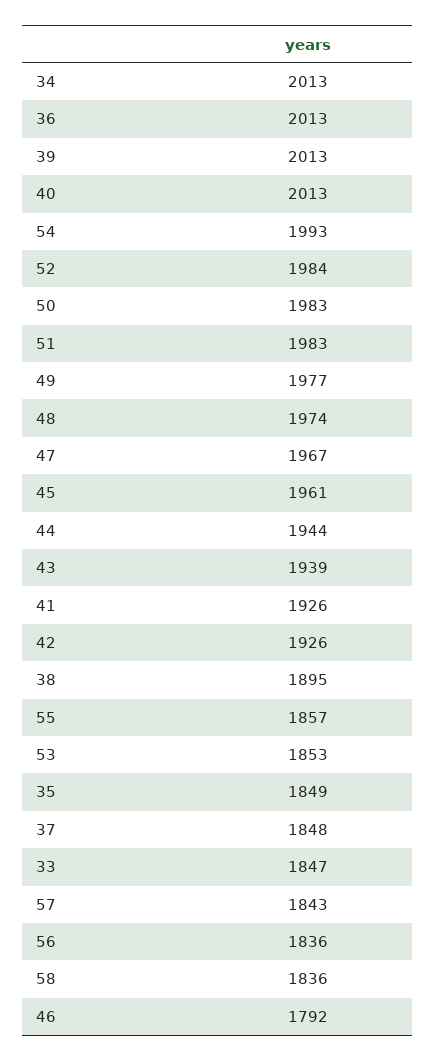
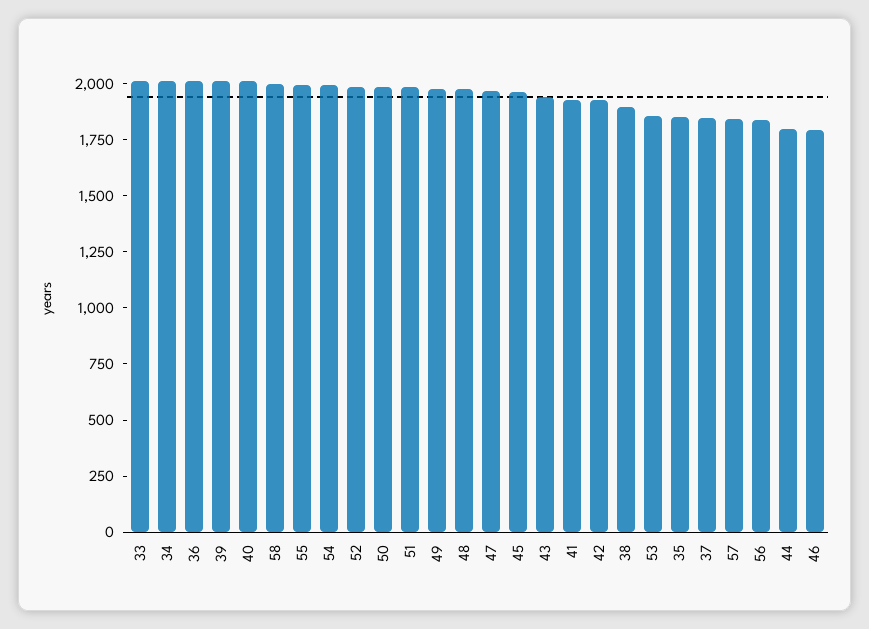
  {
    "34": 2013,
    "36": 2013,
    "39": 2013,
    "40": 2013,
    "54": 1993,
    "52": 1984,
    "50": 1983,
    "51": 1983,
    "49": 1977,
    "48": 1974,
    "47": 1967,
    "45": 1961,
-   "44": 1944,
+   "44": 1800,
    "43": 1939,
    "41": 1926,
    "42": 1926,
    "38": 1895,
-   "55": 1857,
+   "55": 2000,
    "53": 1853,
    "35": 1849,
    "37": 1848,
-   "33": 1847,
+   "33": 2000,
    "57": 1843,
    "56": 1836,
-   "58": 1836,
+   "58": 2000,
    "46": 1792
  }

